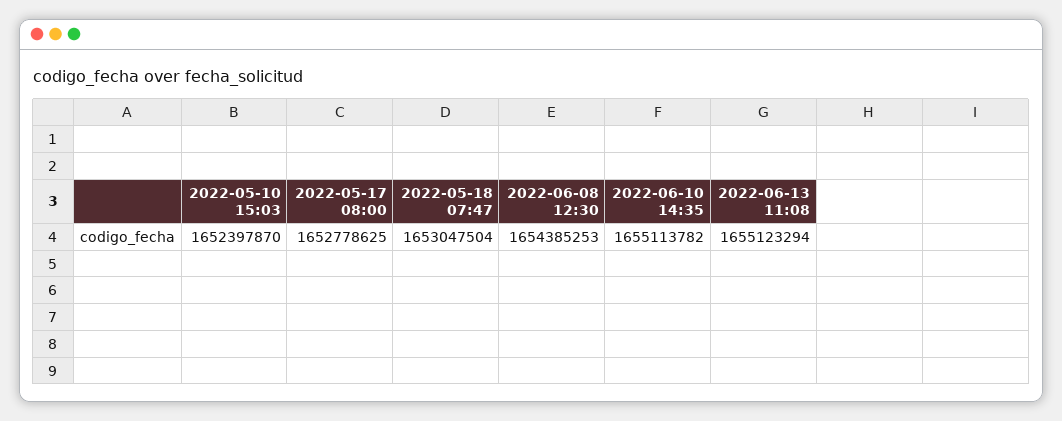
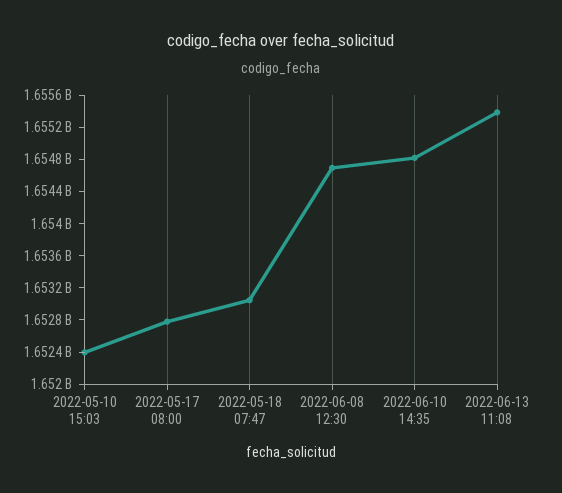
  {
    "2022-05-10 15:03": 1652397870,
    "2022-05-17 08:00": 1652778625,
    "2022-05-18 07:47": 1653047504,
-   "2022-06-08 12:30": 1654385253,
+   "2022-06-08 12:30": 1654700000,
-   "2022-06-10 14:35": 1655113782,
+   "2022-06-10 14:35": 1654800000,
-   "2022-06-13 11:08": 1655123294
+   "2022-06-13 11:08": 1655400000
  }

